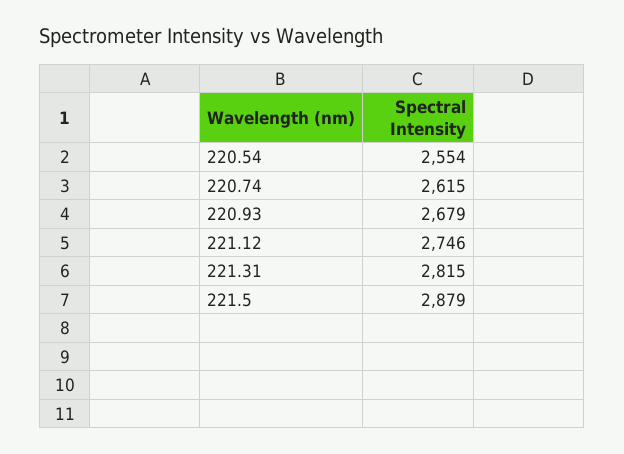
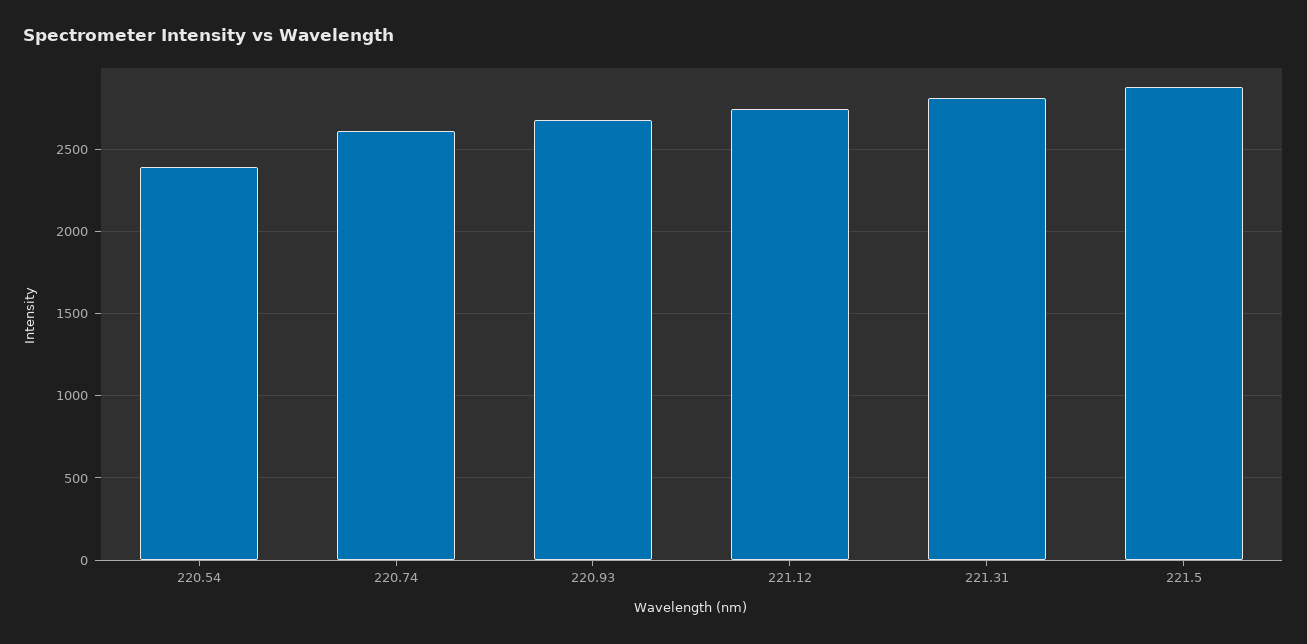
  {
-   "220.54": 2554,
+   "220.54": 2400,
    "220.74": 2615,
    "220.93": 2679,
    "221.12": 2746,
    "221.31": 2815,
    "221.5": 2879
  }

